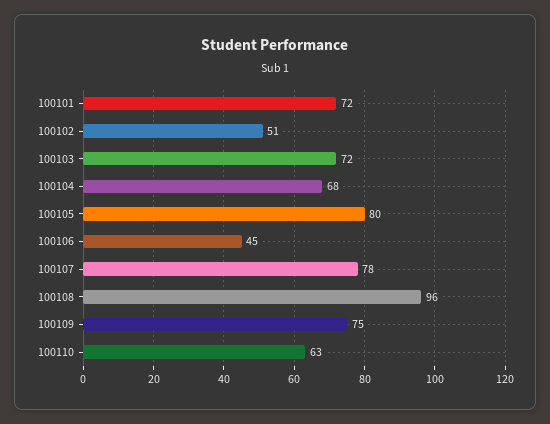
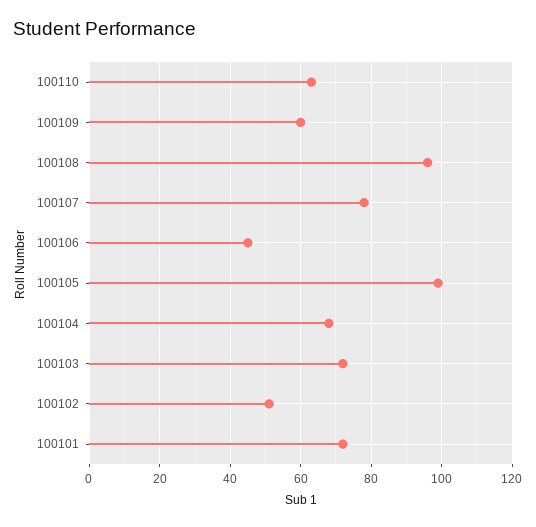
  {
    "100101": 72,
    "100102": 51,
    "100103": 72,
    "100104": 68,
-   "100105": 80,
+   "100105": 100,
    "100106": 45,
    "100107": 78,
    "100108": 96,
-   "100109": 75,
+   "100109": 60,
    "100110": 63
  }

